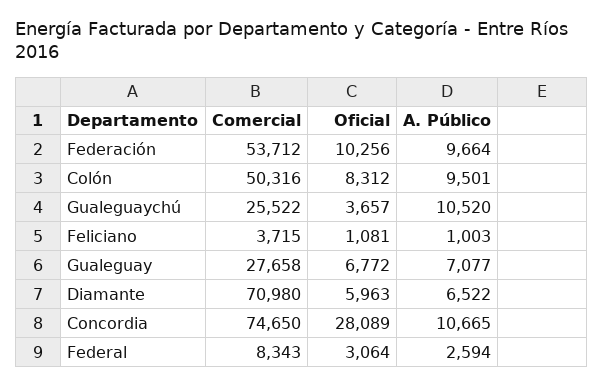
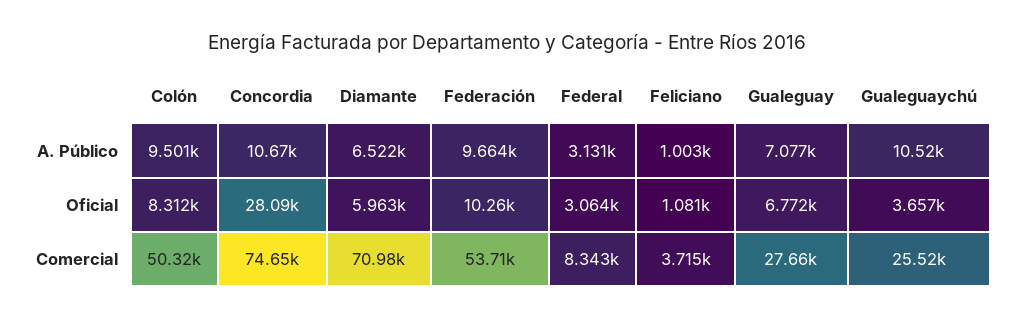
  {
    "Comercial": {
      "Federación": 53712,
      "Colón": 50316,
      "Gualeguaychú": 25522,
      "Feliciano": 3715,
      "Gualeguay": 27658,
      "Diamante": 70980,
      "Concordia": 74650,
      "Federal": 8343
    },
    "Oficial": {
      "Federación": 10256,
      "Colón": 8312,
      "Gualeguaychú": 3657,
      "Feliciano": 1081,
      "Gualeguay": 6772,
      "Diamante": 5963,
      "Concordia": 28089,
      "Federal": 3064
    },
    "A. Público": {
      "Federación": 9664,
      "Colón": 9501,
      "Gualeguaychú": 10520,
      "Feliciano": 1003,
      "Gualeguay": 7077,
      "Diamante": 6522,
      "Concordia": 10665,
-     "Federal": 2594
+     "Federal": 3131
    }
  }

